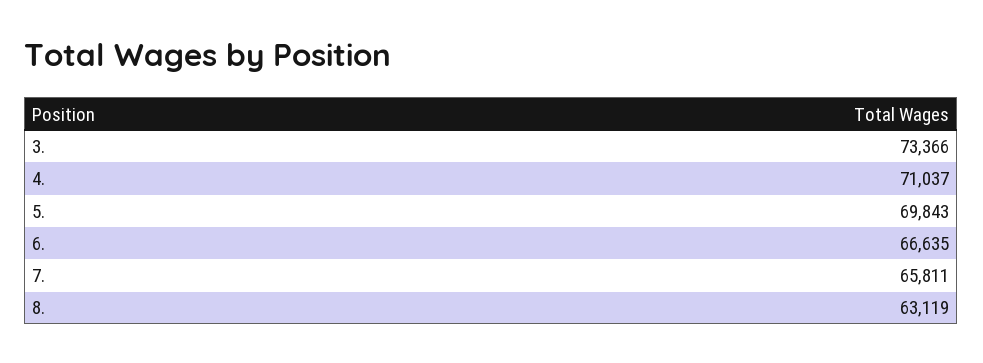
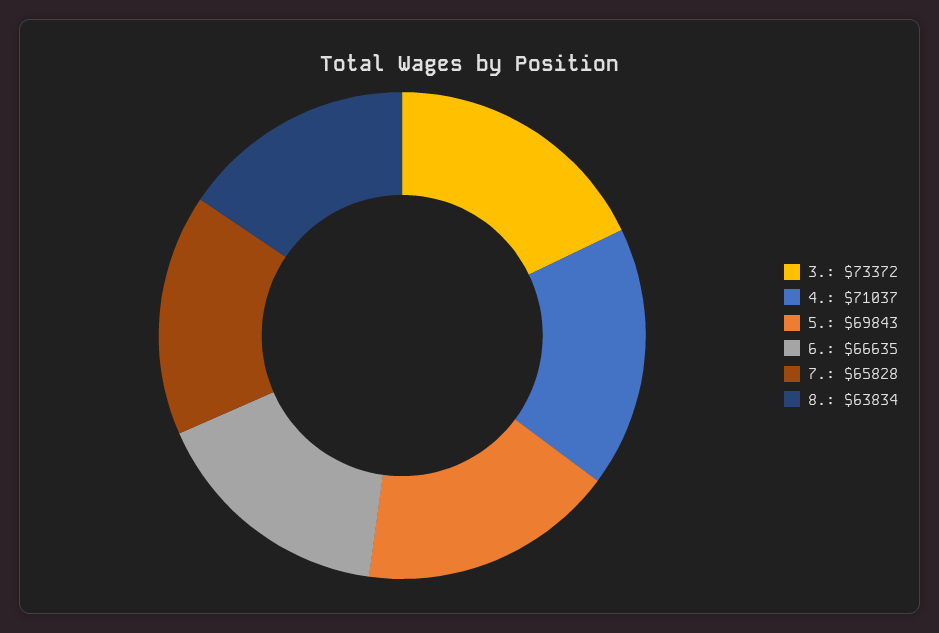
  {
-   "3.": 73366,
+   "3.": 73372,
    "4.": 71037,
    "5.": 69843,
    "6.": 66635,
-   "7.": 65811,
+   "7.": 65828,
-   "8.": 63119
+   "8.": 63834
  }

